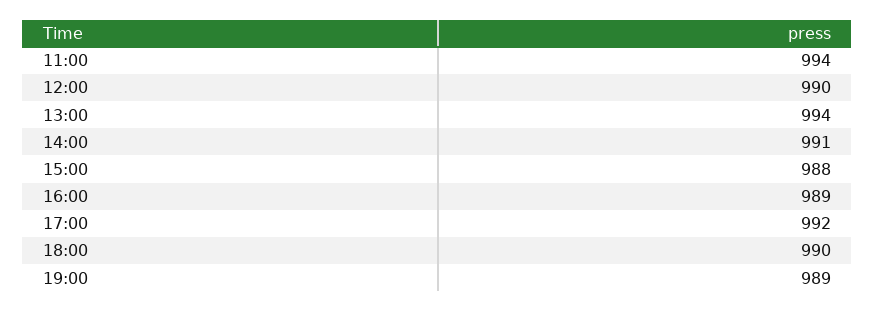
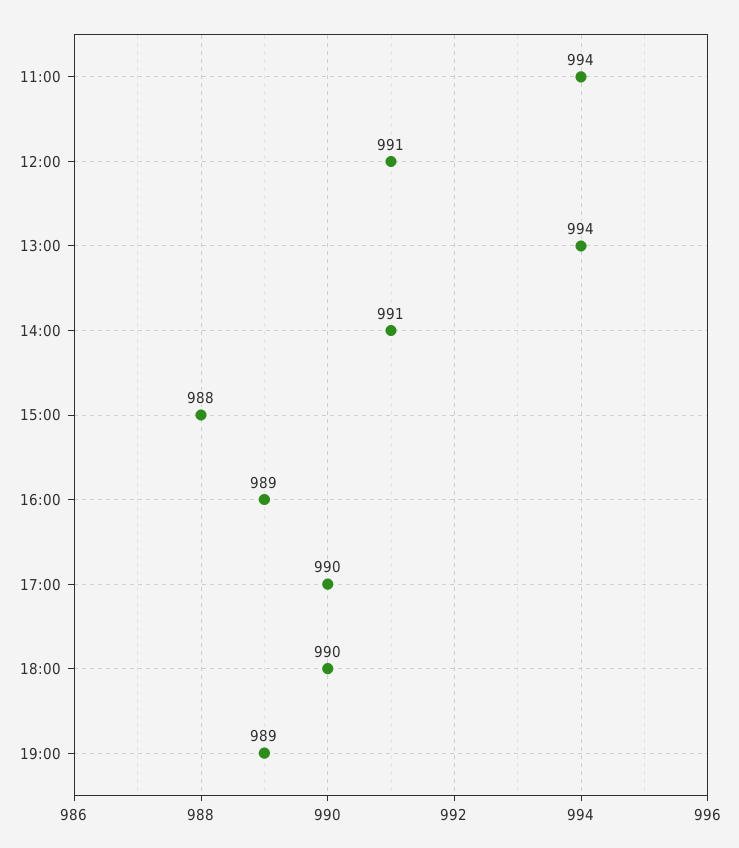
  {
    "11:00": 994,
-   "12:00": 990,
+   "12:00": 991,
    "13:00": 994,
    "14:00": 991,
    "15:00": 988,
    "16:00": 989,
-   "17:00": 992,
+   "17:00": 990,
    "18:00": 990,
    "19:00": 989
  }

